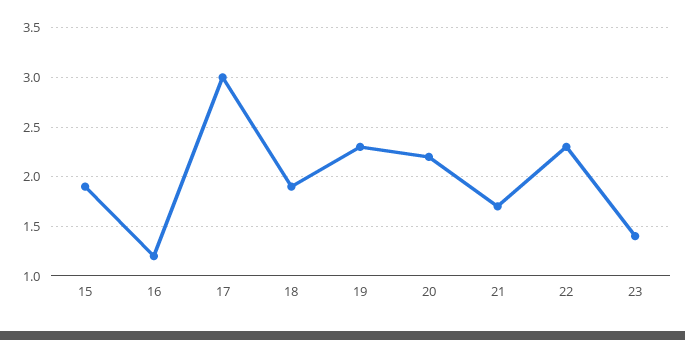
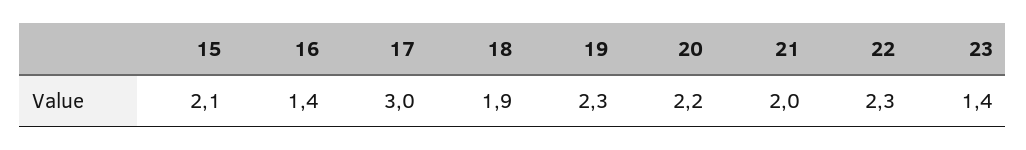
  {
-   "15": 1.9,
+   "15": 2.1,
-   "16": 1.2,
+   "16": 1.4,
    "17": 3,
    "18": 1.9,
    "19": 2.3,
    "20": 2.2,
-   "21": 1.7,
+   "21": 2,
    "22": 2.3,
    "23": 1.4
  }

